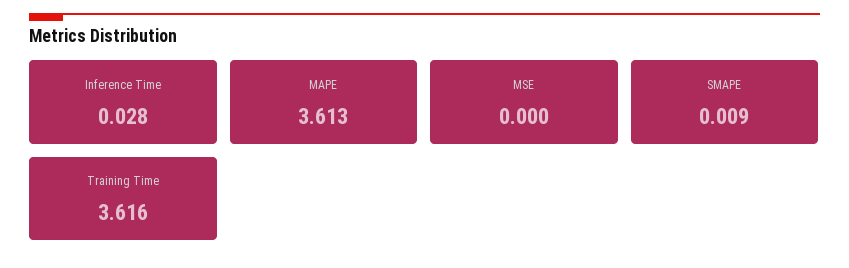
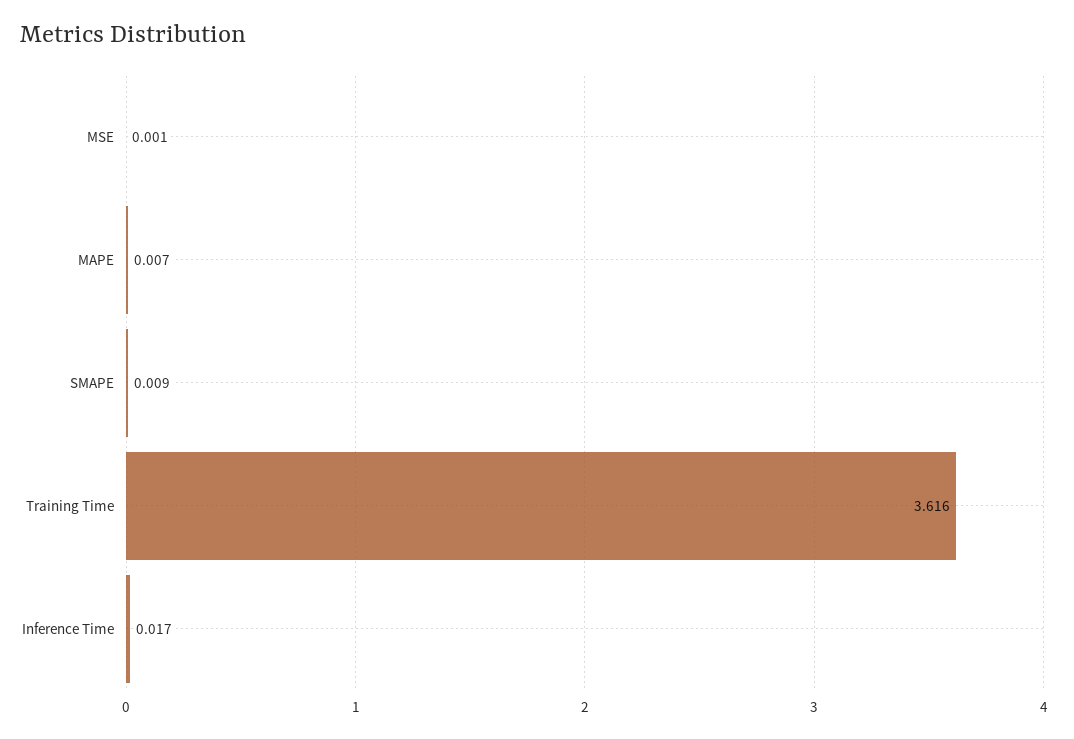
  {
-   "Inference Time": 0.028,
+   "Inference Time": 0.017,
-   "MAPE": 3.613,
+   "MAPE": 0.007,
-   "MSE": 0,
+   "MSE": 0.001,
    "SMAPE": 0.009,
    "Training Time": 3.616
  }

